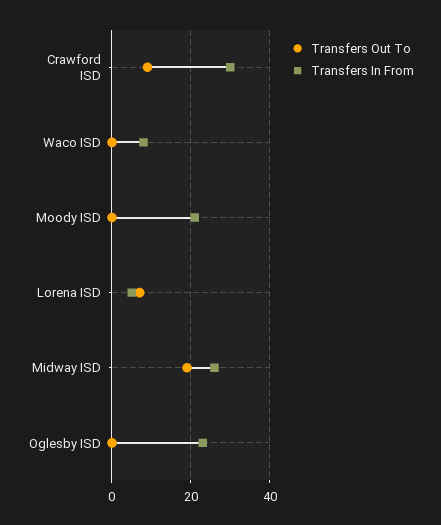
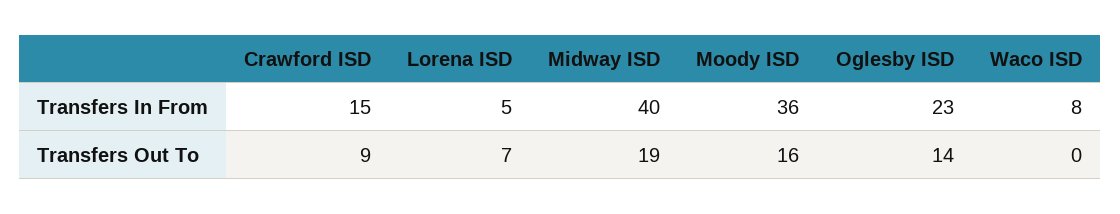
  {
    "Transfers Out To": {
      "Crawford ISD": 9,
      "Waco ISD": 0,
-     "Moody ISD": 0,
+     "Moody ISD": 16,
      "Lorena ISD": 7,
      "Midway ISD": 19,
-     "Oglesby ISD": 0
+     "Oglesby ISD": 14
    },
    "Transfers In From": {
-     "Crawford ISD": 30,
+     "Crawford ISD": 15,
      "Waco ISD": 8,
-     "Moody ISD": 20,
+     "Moody ISD": 36,
      "Lorena ISD": 5,
-     "Midway ISD": 25,
+     "Midway ISD": 40,
      "Oglesby ISD": 23
    }
  }

